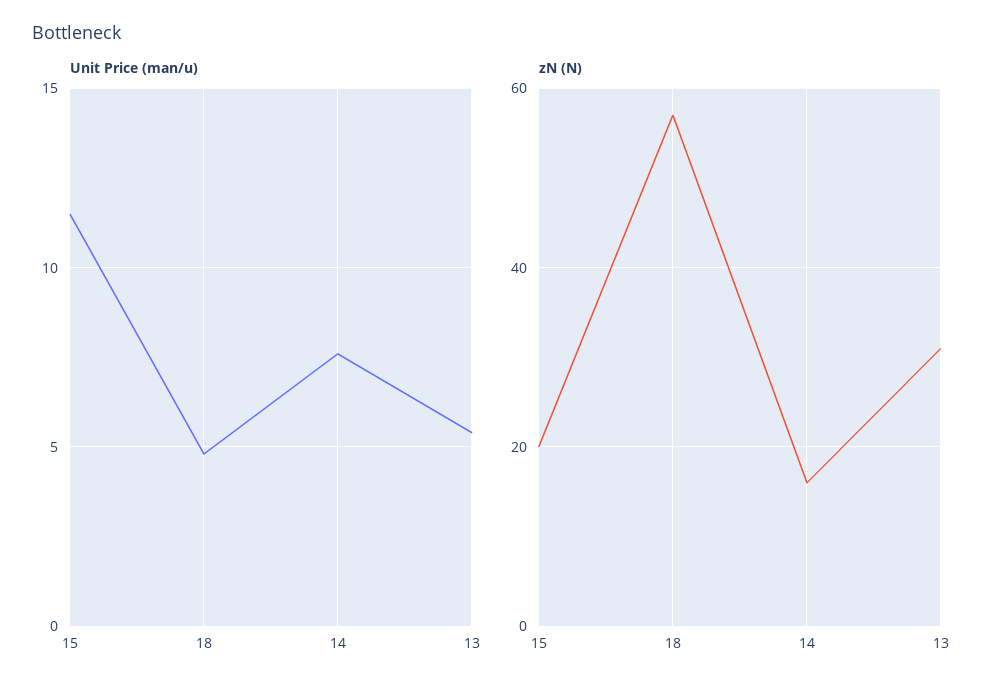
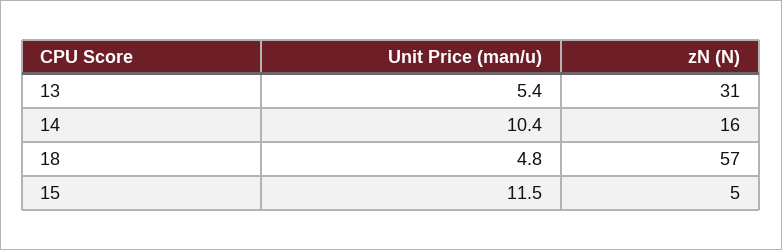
  {
    "Unit Price (man/u)": {
      "15": 11.5,
      "18": 4.8,
-     "14": 7.5,
+     "14": 10.4,
      "13": 5.4
    },
    "zN (N)": {
-     "15": 20,
+     "15": 5,
      "18": 57,
      "14": 16,
      "13": 31
    }
  }

